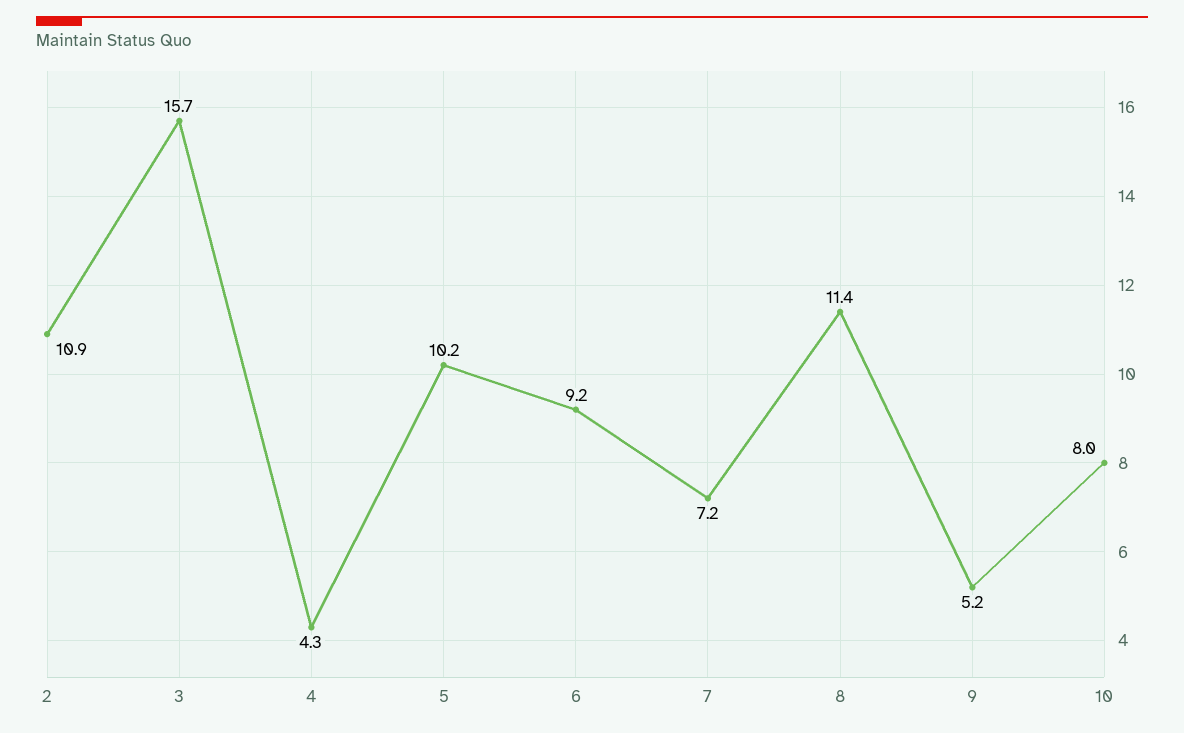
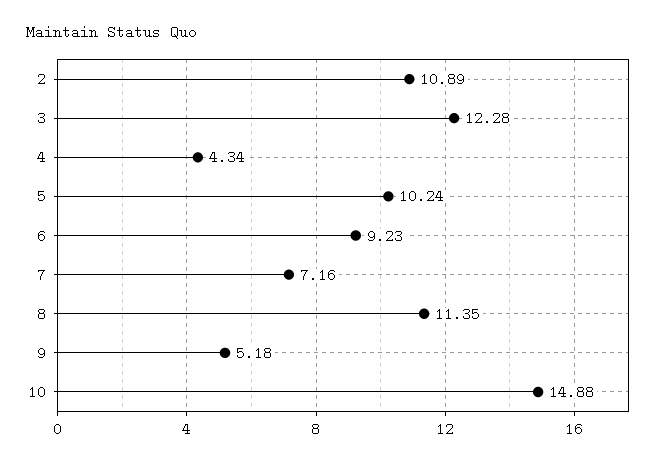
  {
    "2": 10.89,
-   "3": 15.7,
+   "3": 12.28,
    "4": 4.34,
    "5": 10.24,
    "6": 9.23,
    "7": 7.16,
    "8": 11.35,
    "9": 5.18,
-   "10": 8
+   "10": 14.88
  }

